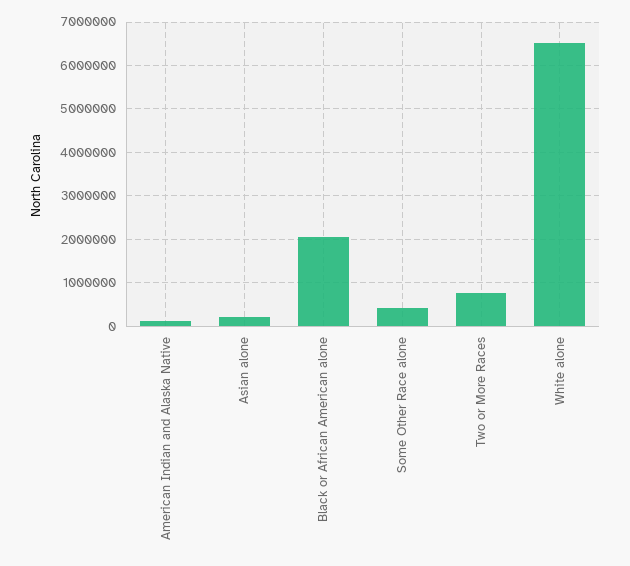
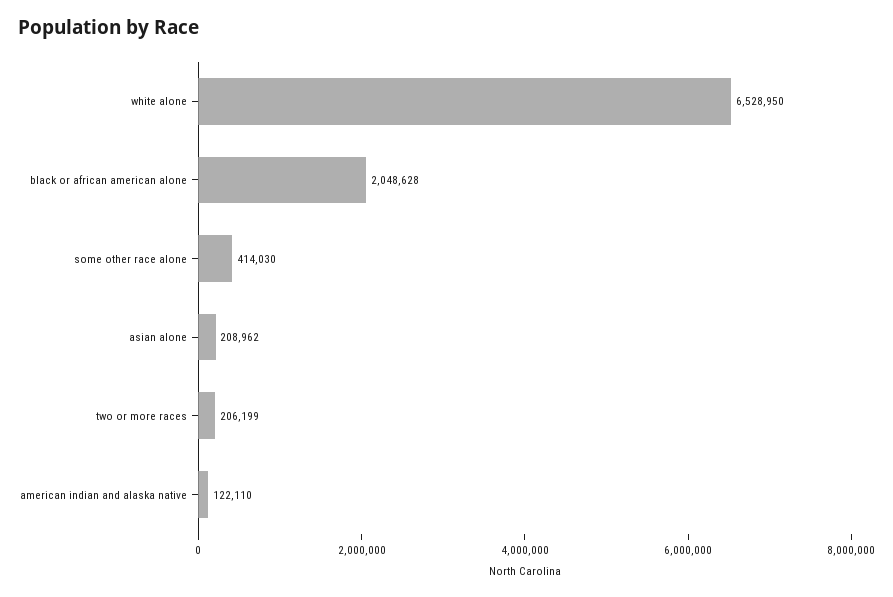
  {
    "American Indian and Alaska Native": 122110,
    "Asian alone": 208962,
    "Black or African American alone": 2048628,
    "Some Other Race alone": 414030,
-   "Two or More Races": 800000,
+   "Two or More Races": 206199,
    "White alone": 6528950
  }

